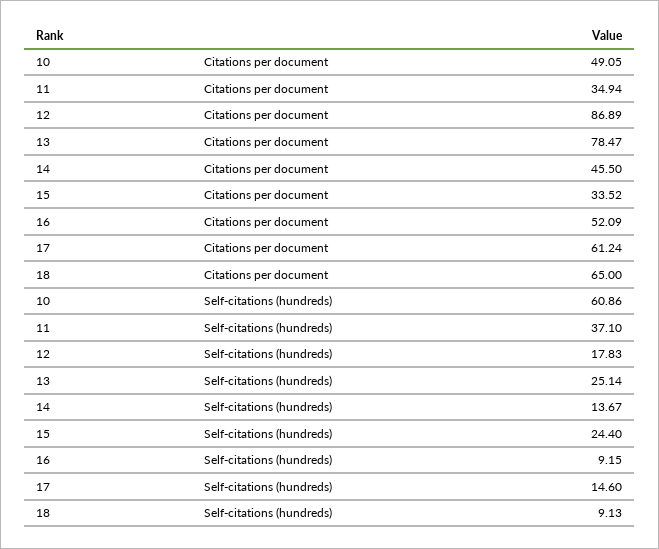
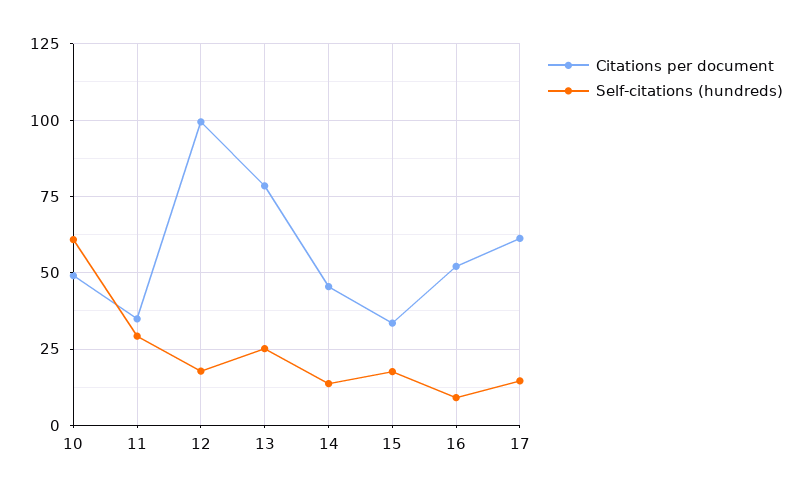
  {
    "Citations per document": {
      "10": 49.05,
      "11": 34.94,
-     "12": 86.89,
+     "12": 100,
      "13": 78.47,
      "14": 45.5,
      "15": 33.52,
      "16": 52.09,
-     "17": 61.24,
+     "17": 61.24
-     "18": 65
    },
    "Self-citations (hundreds)": {
      "10": 60.86,
-     "11": 37.1,
+     "11": 30,
      "12": 17.83,
      "13": 25.14,
      "14": 13.67,
-     "15": 24.4,
+     "15": 17.5,
      "16": 9.15,
-     "17": 14.6,
+     "17": 14.6
-     "18": 9.13
    }
  }

